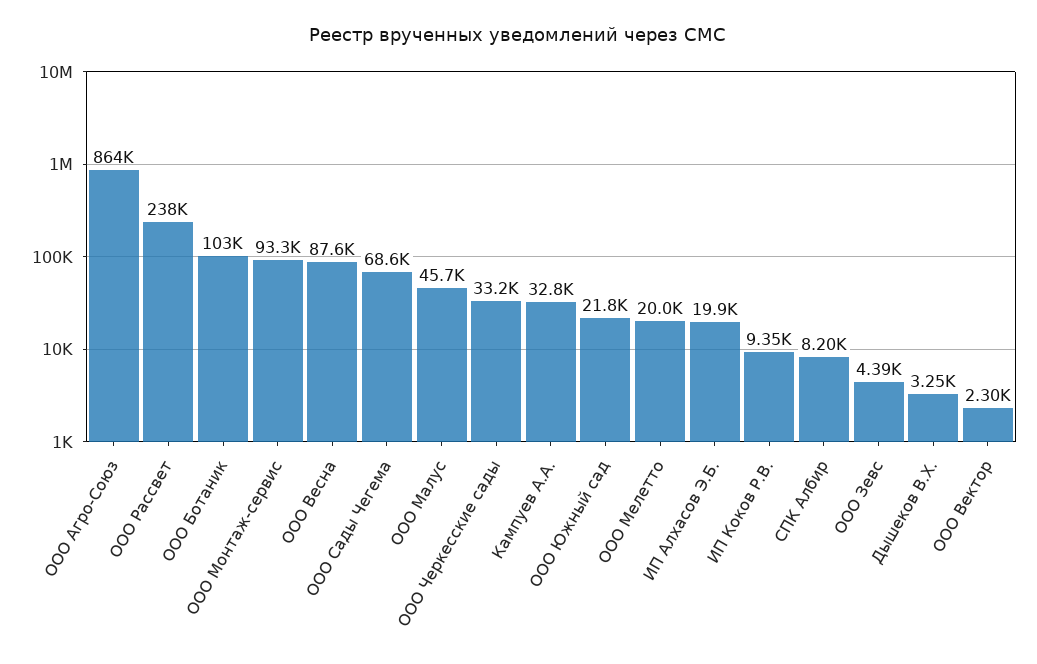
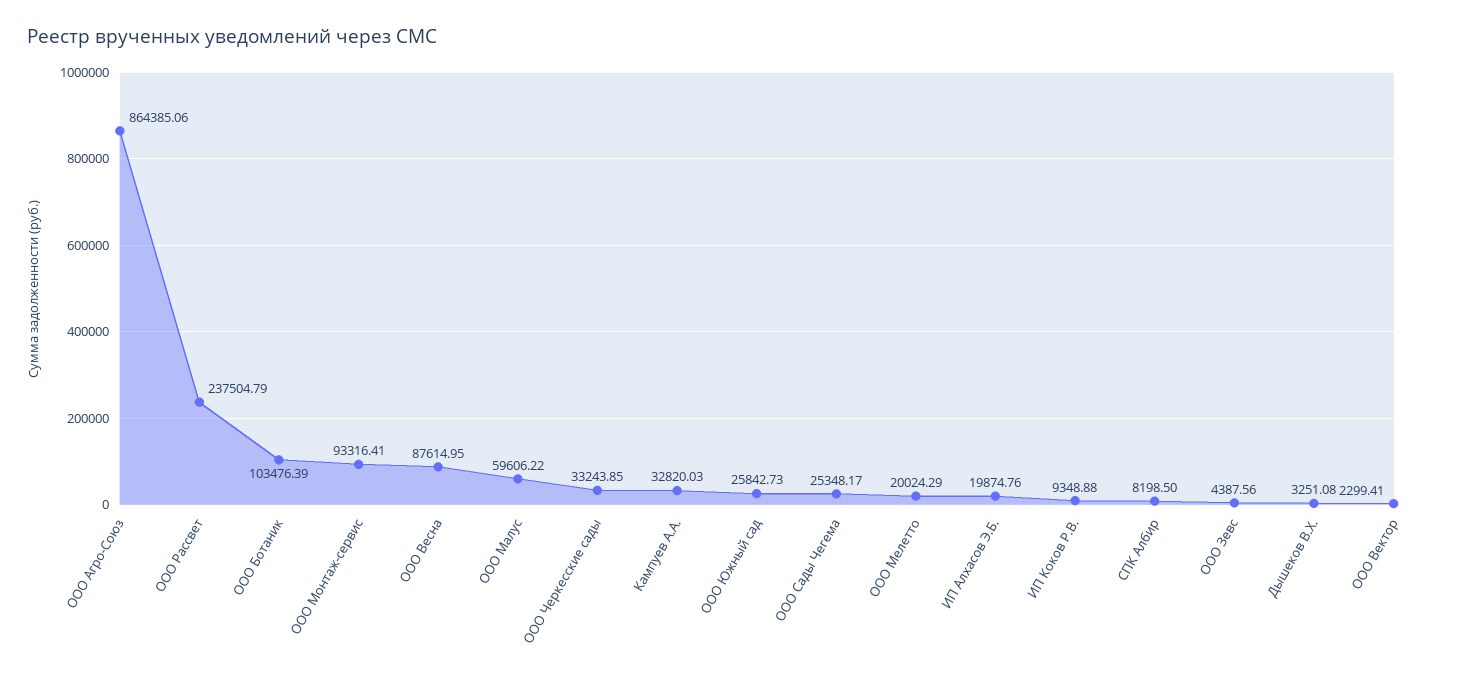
  {
    "ООО Агро-Союз": 864385.06,
    "ООО Рассвет": 237504.79,
    "ООО Ботаник": 103476.39,
    "ООО Монтаж-сервис": 93316.41,
    "ООО Весна": 87614.95,
-   "ООО Сады Чегема": 68600,
+   "ООО Сады Чегема": 25348.17,
-   "ООО Малус": 45700,
+   "ООО Малус": 59606.22,
    "ООО Черкесские сады": 33243.85,
    "Кампуев А.А.": 32820.03,
-   "ООО Южный сад": 21800,
+   "ООО Южный сад": 25842.73,
    "ООО Мелетто": 20024.29,
    "ИП Алхасов Э.Б.": 19874.76,
    "ИП Коков Р.В.": 9348.88,
    "СПК Албир": 8198.5,
    "ООО Зевс": 4387.56,
    "Дышеков В.Х.": 3251.08,
    "ООО Вектор": 2299.41
  }

